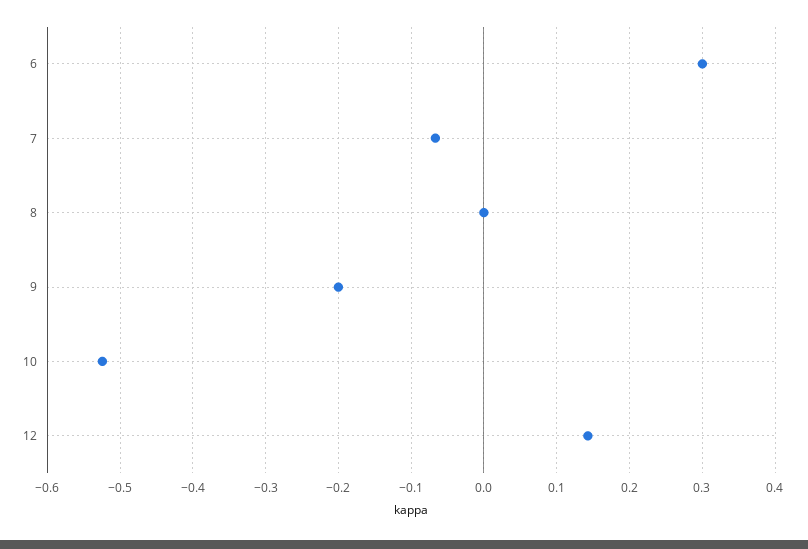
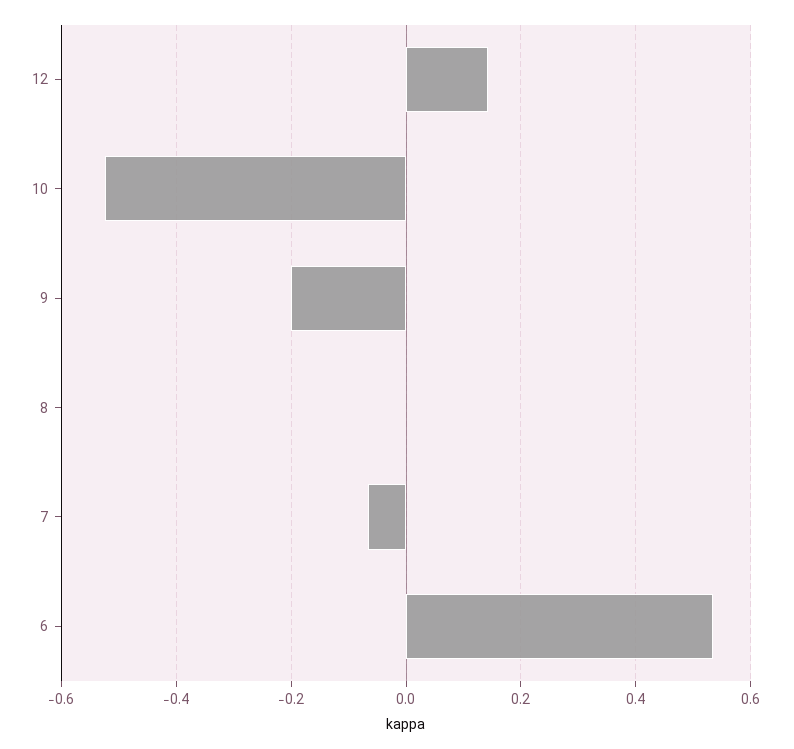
  {
-   "6": 0.3,
+   "6": 0.54,
    "7": -0.07,
    "8": 0,
    "9": -0.2,
    "10": -0.52,
    "12": 0.14
  }

